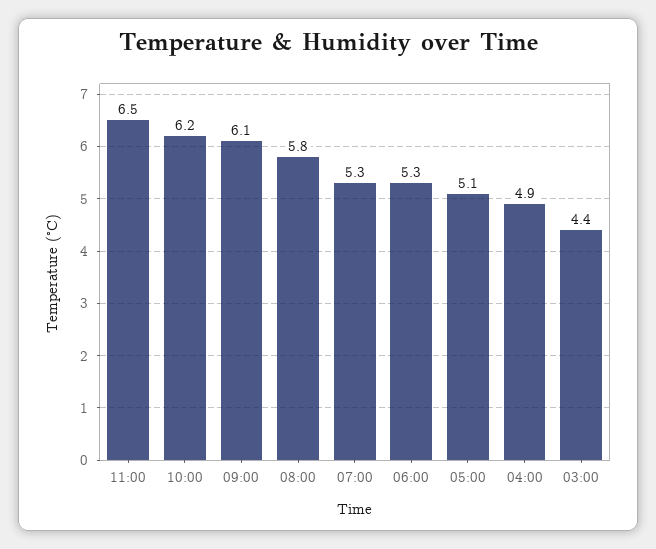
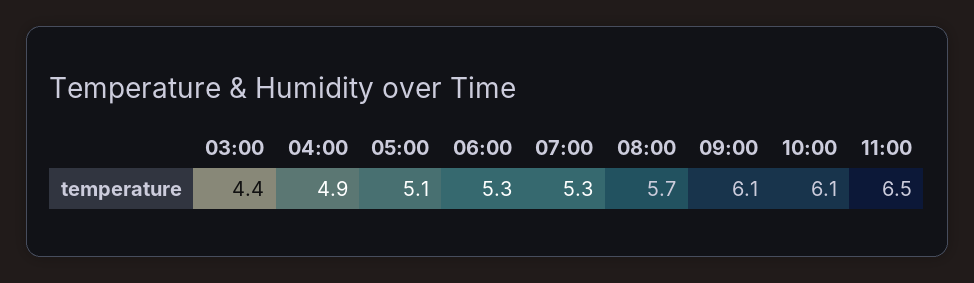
  {
    "11:00": 6.5,
-   "10:00": 6.2,
+   "10:00": 6.1,
    "09:00": 6.1,
-   "08:00": 5.8,
+   "08:00": 5.7,
    "07:00": 5.3,
    "06:00": 5.3,
    "05:00": 5.1,
    "04:00": 4.9,
    "03:00": 4.4
  }

